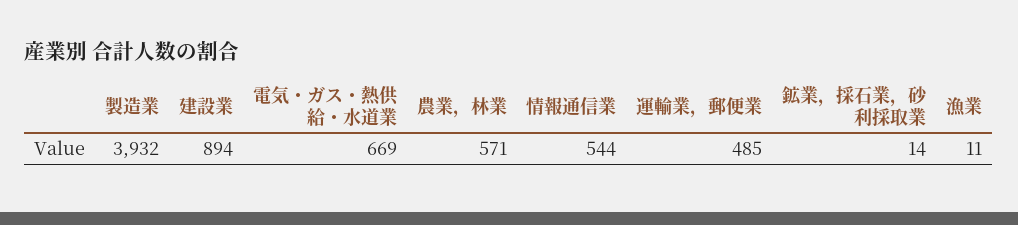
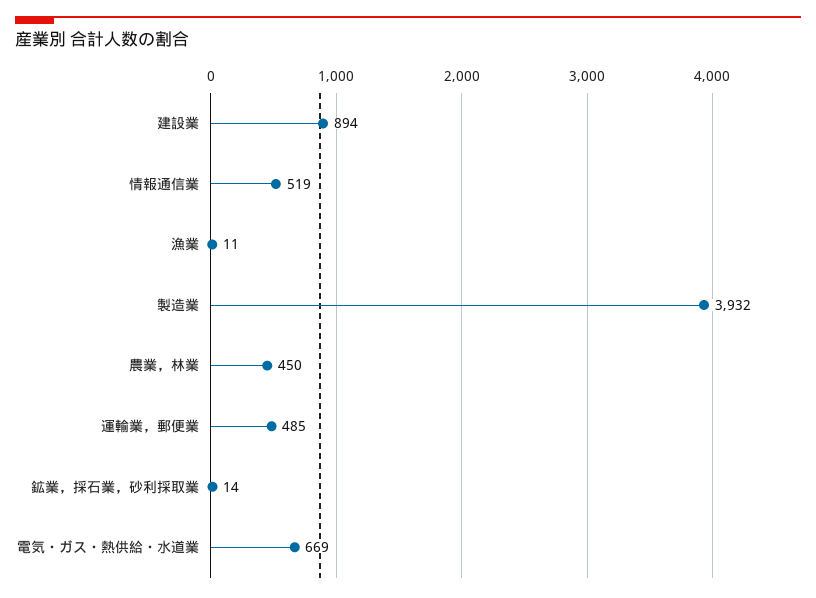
  {
    "製造業": 3932,
    "建設業": 894,
    "電気・ガス・熱供給・水道業": 669,
-   "農業，林業": 571,
+   "農業，林業": 450,
-   "情報通信業": 544,
+   "情報通信業": 519,
    "運輸業，郵便業": 485,
    "鉱業，採石業，砂利採取業": 14,
    "漁業": 11
  }

